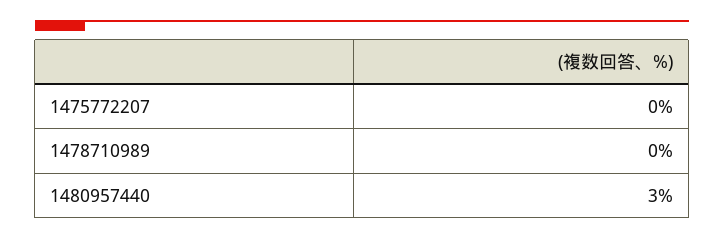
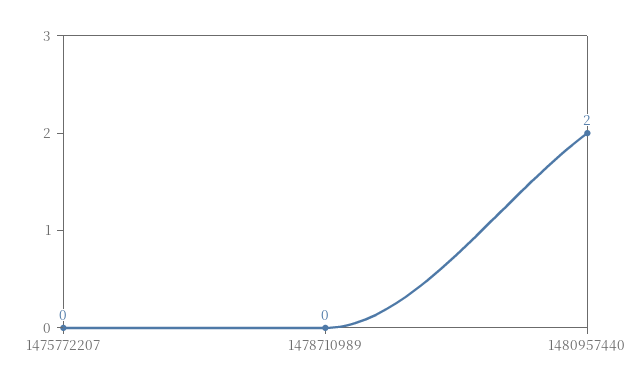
  {
    "1475772207": 0,
    "1478710989": 0,
-   "1480957440": 3
+   "1480957440": 2
  }

